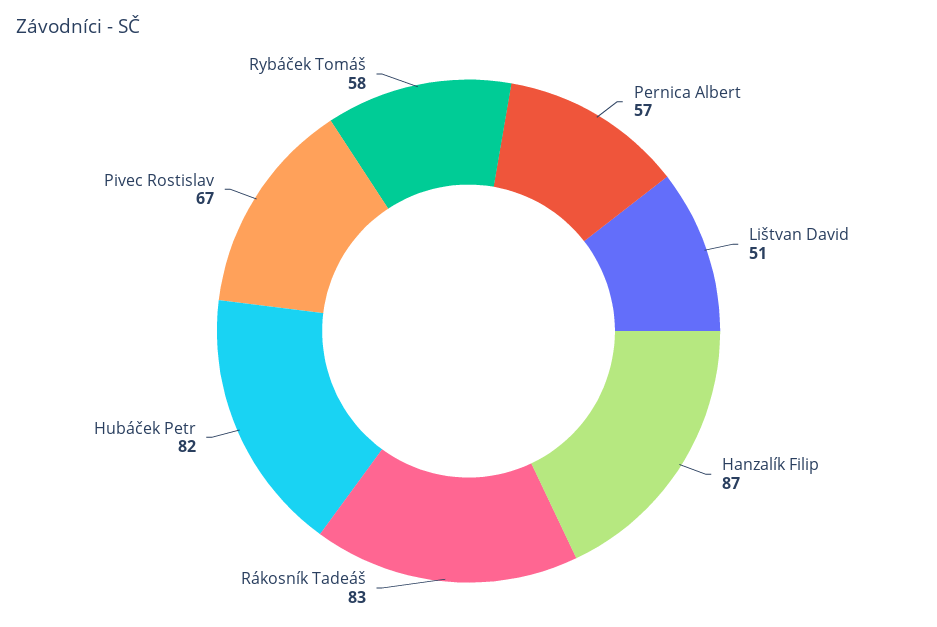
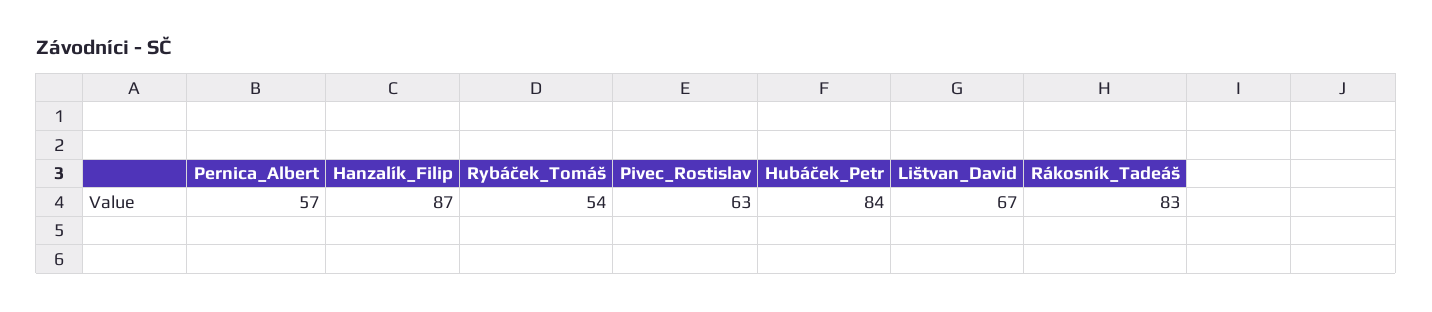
  {
    "Pernica Albert": 57,
-   "Lištvan David": 51,
+   "Lištvan David": 67,
    "Hanzalík Filip": 87,
    "Rákosník Tadeáš": 83,
-   "Hubáček Petr": 82,
+   "Hubáček Petr": 84,
-   "Pivec Rostislav": 67,
+   "Pivec Rostislav": 63,
-   "Rybáček Tomáš": 58
+   "Rybáček Tomáš": 54
  }

